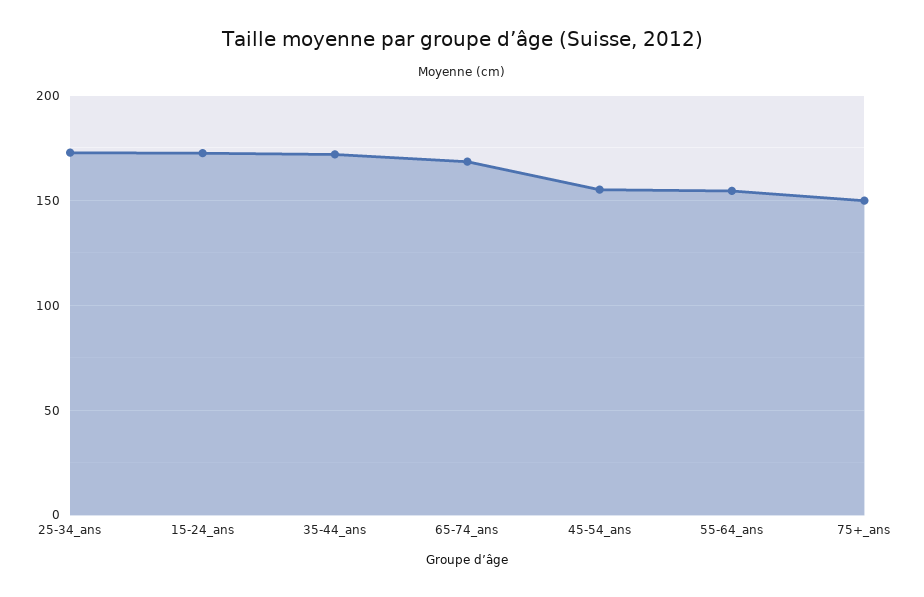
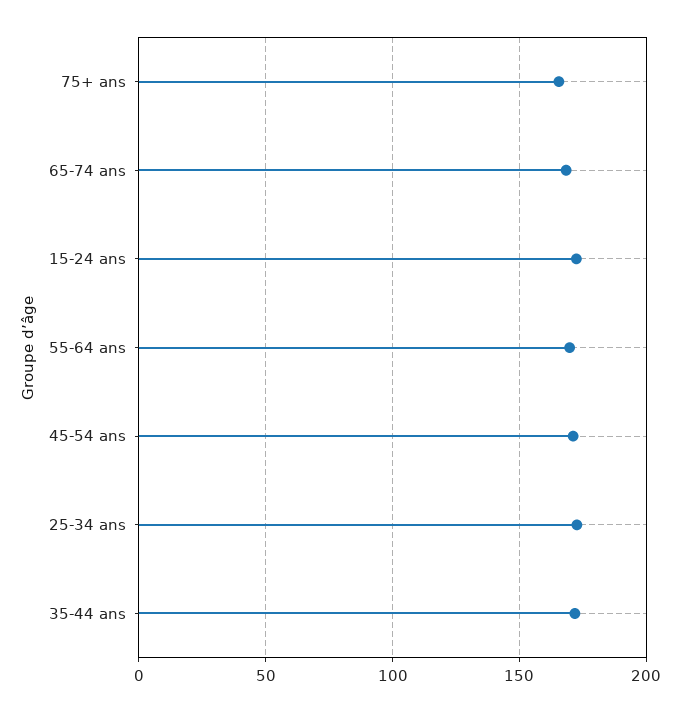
  {
    "25-34_ans": 175,
    "15-24_ans": 170,
    "35-44_ans": 170,
    "65-74_ans": 170,
-   "45-54_ans": 155,
+   "45-54_ans": 170,
-   "55-64_ans": 155,
+   "55-64_ans": 170,
-   "75+_ans": 150
+   "75+_ans": 165
  }

